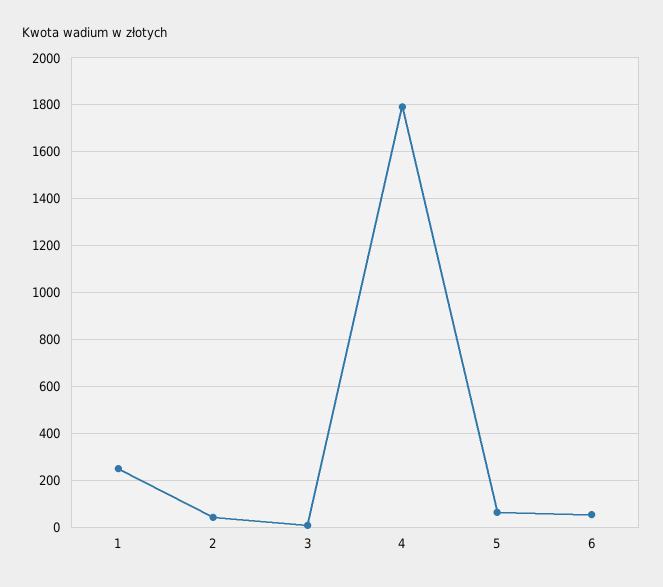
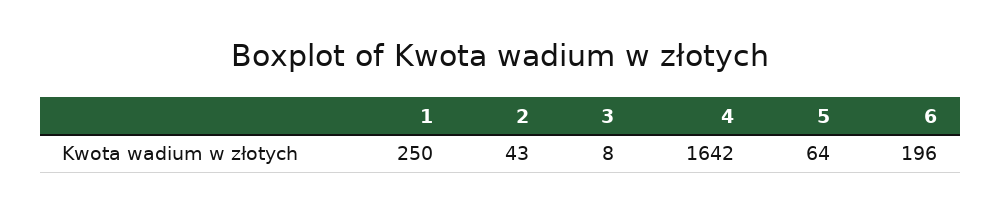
  {
    "1": 250,
    "2": 43,
    "3": 8,
-   "4": 1800,
+   "4": 1642,
    "5": 64,
-   "6": 50
+   "6": 196
  }

